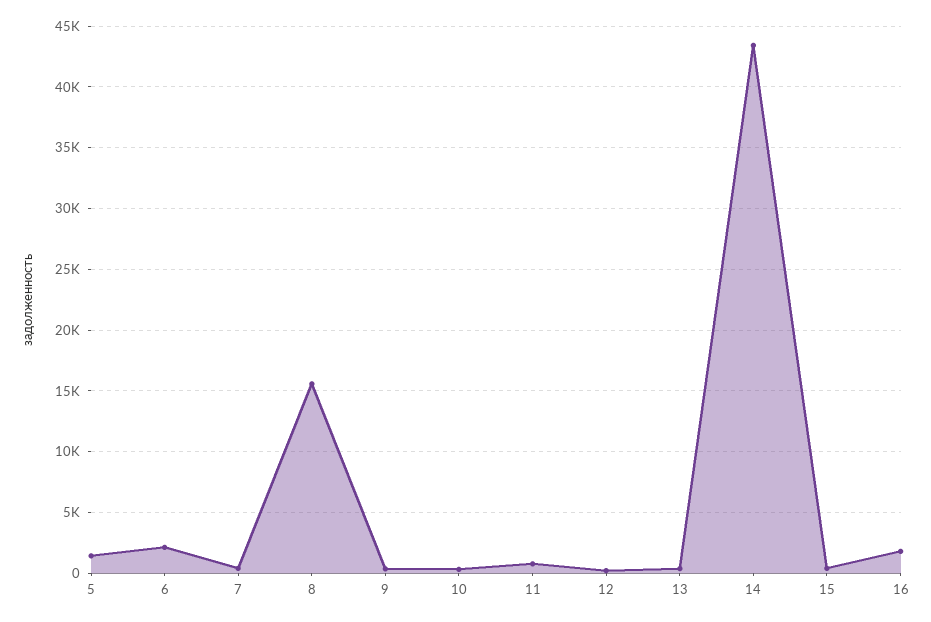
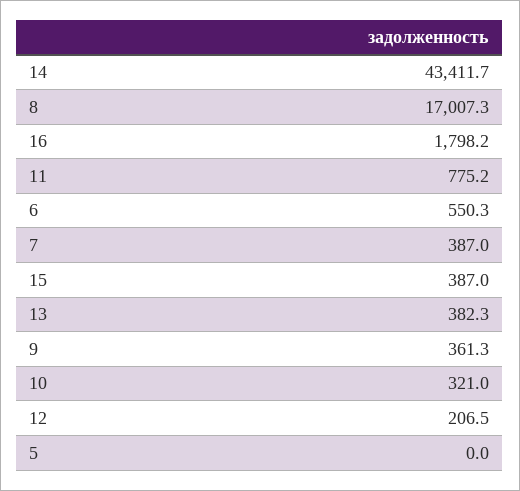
  {
-   "5": 1500,
+   "5": 0,
-   "6": 2000,
+   "6": 550.3,
    "7": 387,
-   "8": 15500,
+   "8": 17007.3,
    "9": 361.3,
    "10": 321,
    "11": 775.2,
    "12": 206.5,
    "13": 382.3,
    "14": 43411.7,
    "15": 387,
    "16": 1798.2
  }

